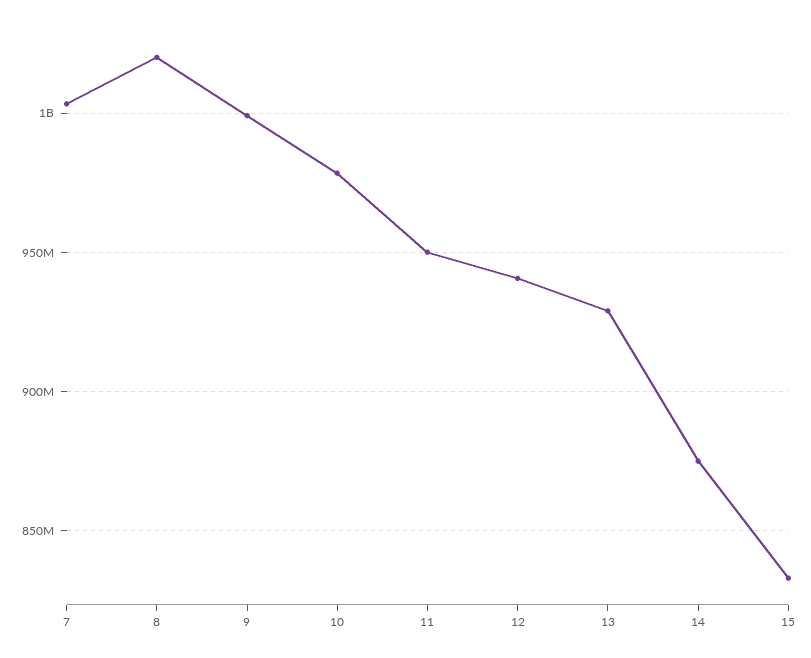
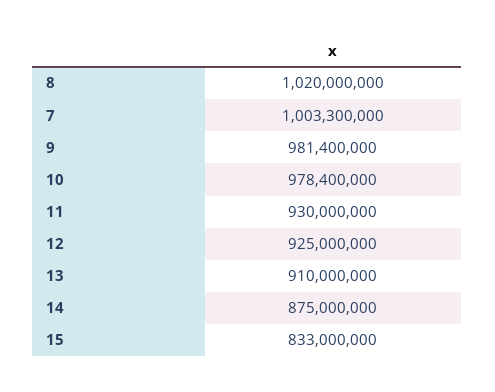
  {
    "7": 1003300000,
    "8": 1020000000,
-   "9": 1000000000,
+   "9": 981400000,
    "10": 978400000,
-   "11": 950000000,
+   "11": 930000000,
-   "12": 940000000,
+   "12": 925000000,
-   "13": 930000000,
+   "13": 910000000,
    "14": 875000000,
    "15": 833000000
  }

